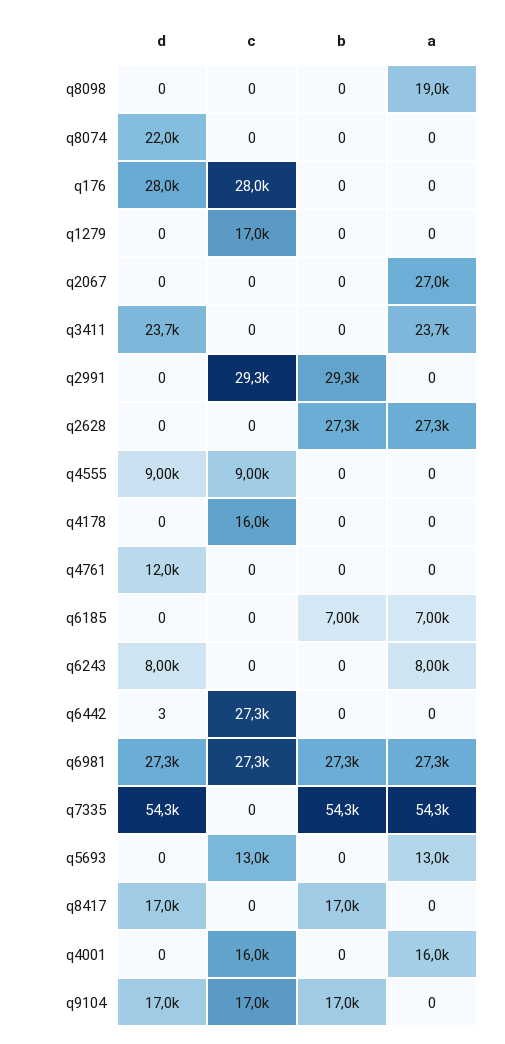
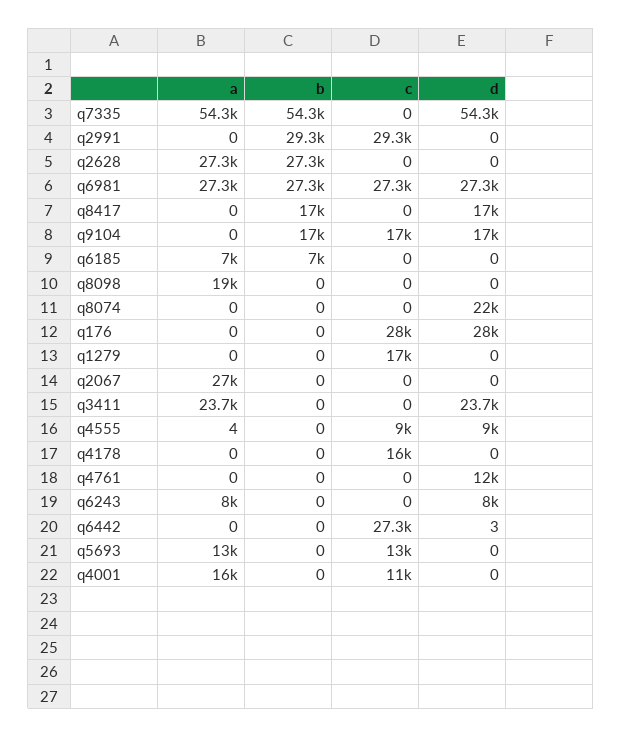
  {
    "d": {
      "q8098": 0,
      "q8074": 22000,
      "q176": 28000,
      "q1279": 0,
      "q2067": 0,
      "q3411": 23700,
      "q2991": 0,
      "q2628": 0,
      "q4555": 9000,
      "q4178": 0,
      "q4761": 12000,
      "q6185": 0,
      "q6243": 8000,
      "q6442": 3,
      "q6981": 27300,
      "q7335": 54300,
      "q5693": 0,
      "q8417": 17000,
      "q4001": 0,
      "q9104": 17000
    },
    "c": {
      "q8098": 0,
      "q8074": 0,
      "q176": 28000,
      "q1279": 17000,
      "q2067": 0,
      "q3411": 0,
      "q2991": 29300,
      "q2628": 0,
      "q4555": 9000,
      "q4178": 16000,
      "q4761": 0,
      "q6185": 0,
      "q6243": 0,
      "q6442": 27300,
      "q6981": 27300,
      "q7335": 0,
      "q5693": 13000,
      "q8417": 0,
-     "q4001": 16000,
+     "q4001": 11000,
      "q9104": 17000
    },
    "b": {
      "q8098": 0,
      "q8074": 0,
      "q176": 0,
      "q1279": 0,
      "q2067": 0,
      "q3411": 0,
      "q2991": 29300,
      "q2628": 27300,
      "q4555": 0,
      "q4178": 0,
      "q4761": 0,
      "q6185": 7000,
      "q6243": 0,
      "q6442": 0,
      "q6981": 27300,
      "q7335": 54300,
      "q5693": 0,
      "q8417": 17000,
      "q4001": 0,
      "q9104": 17000
    },
    "a": {
      "q8098": 19000,
      "q8074": 0,
      "q176": 0,
      "q1279": 0,
      "q2067": 27000,
      "q3411": 23700,
      "q2991": 0,
      "q2628": 27300,
-     "q4555": 0,
+     "q4555": 4,
      "q4178": 0,
      "q4761": 0,
      "q6185": 7000,
      "q6243": 8000,
      "q6442": 0,
      "q6981": 27300,
      "q7335": 54300,
      "q5693": 13000,
      "q8417": 0,
      "q4001": 16000,
      "q9104": 0
    }
  }

